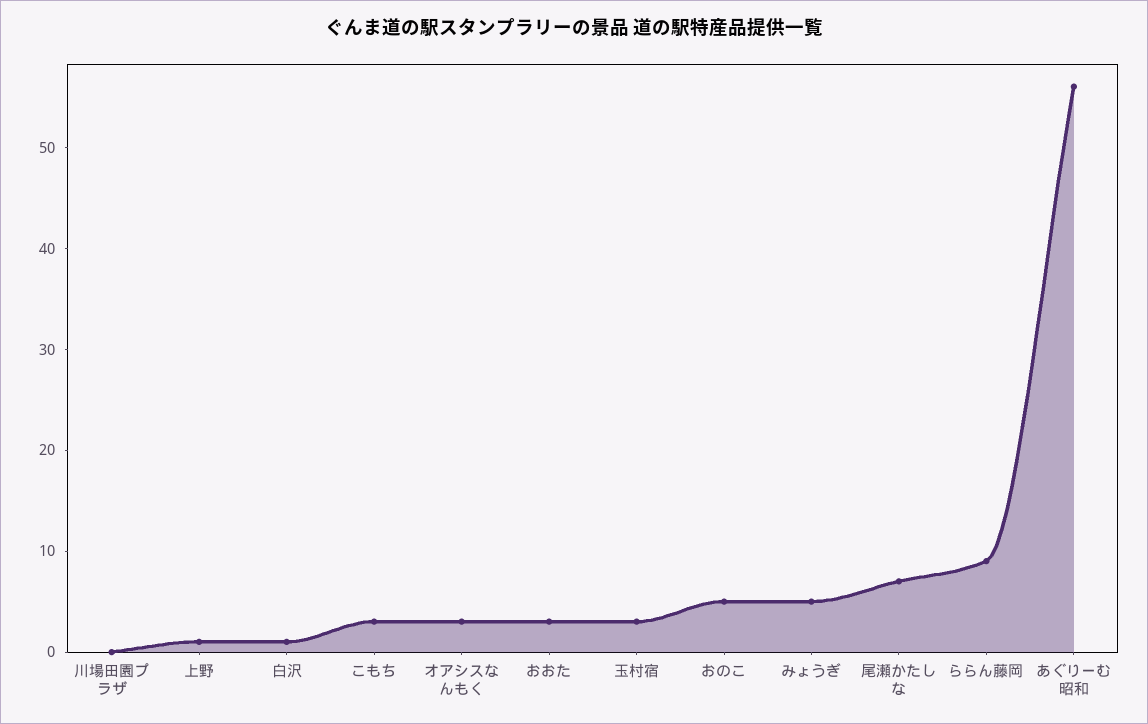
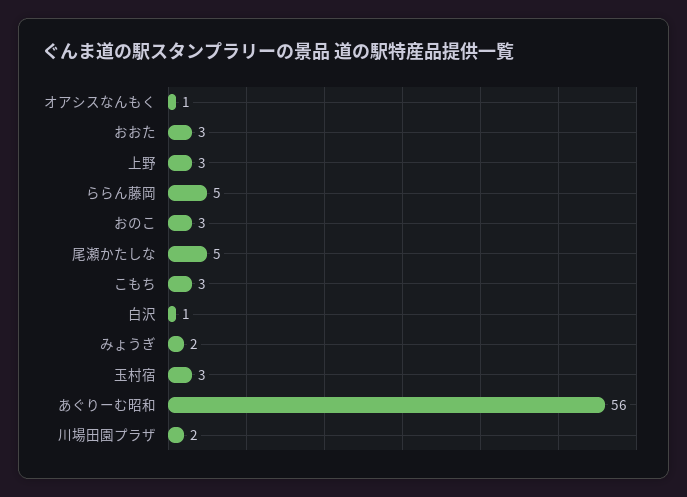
  {
-   "川場田園プラザ": 0,
+   "川場田園プラザ": 2,
-   "上野": 1,
+   "上野": 3,
    "白沢": 1,
    "こもち": 3,
-   "オアシスなんもく": 3,
+   "オアシスなんもく": 1,
    "おおた": 3,
    "玉村宿": 3,
-   "おのこ": 5,
+   "おのこ": 3,
-   "みょうぎ": 5,
+   "みょうぎ": 2,
-   "尾瀬かたしな": 7,
+   "尾瀬かたしな": 5,
-   "ららん藤岡": 9,
+   "ららん藤岡": 5,
    "あぐりーむ昭和": 56
  }

